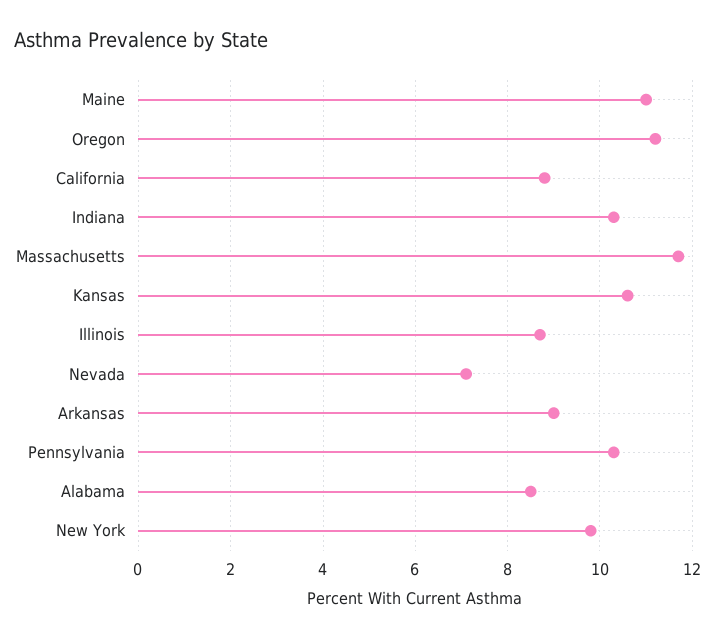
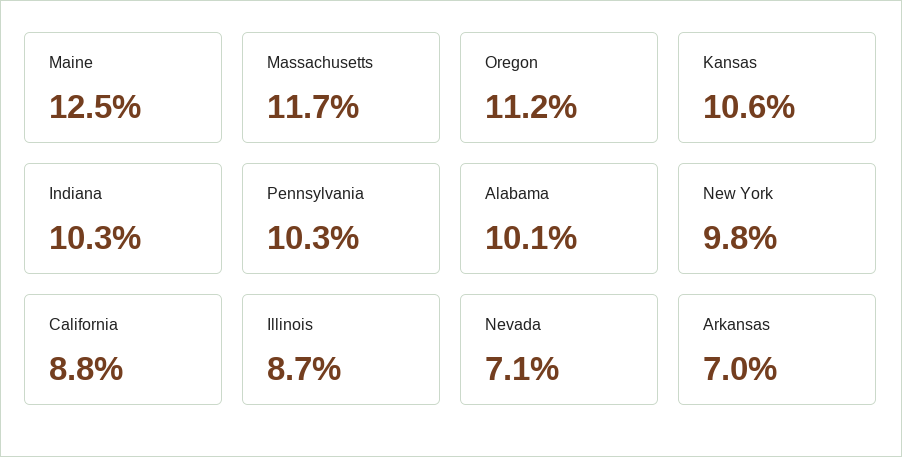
  {
-   "Maine": 11,
+   "Maine": 12.5,
    "Oregon": 11.2,
    "California": 8.8,
    "Indiana": 10.3,
    "Massachusetts": 11.7,
    "Kansas": 10.6,
    "Illinois": 8.7,
    "Nevada": 7.1,
-   "Arkansas": 9,
+   "Arkansas": 7,
    "Pennsylvania": 10.3,
-   "Alabama": 8.5,
+   "Alabama": 10.1,
    "New York": 9.8
  }

